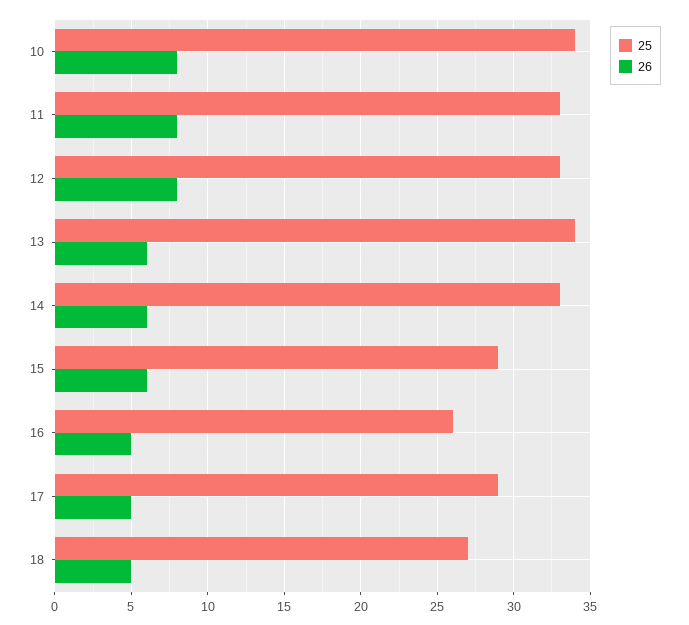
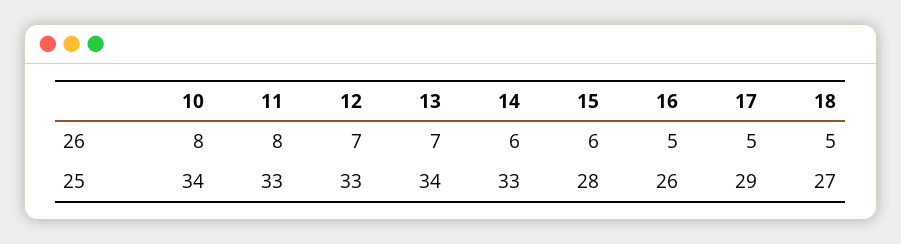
  {
    "25": {
      "10": 34,
      "11": 33,
      "12": 33,
      "13": 34,
      "14": 33,
-     "15": 29,
+     "15": 28,
      "16": 26,
      "17": 29,
      "18": 27
    },
    "26": {
      "10": 8,
      "11": 8,
-     "12": 8,
+     "12": 7,
-     "13": 6,
+     "13": 7,
      "14": 6,
      "15": 6,
      "16": 5,
      "17": 5,
      "18": 5
    }
  }

